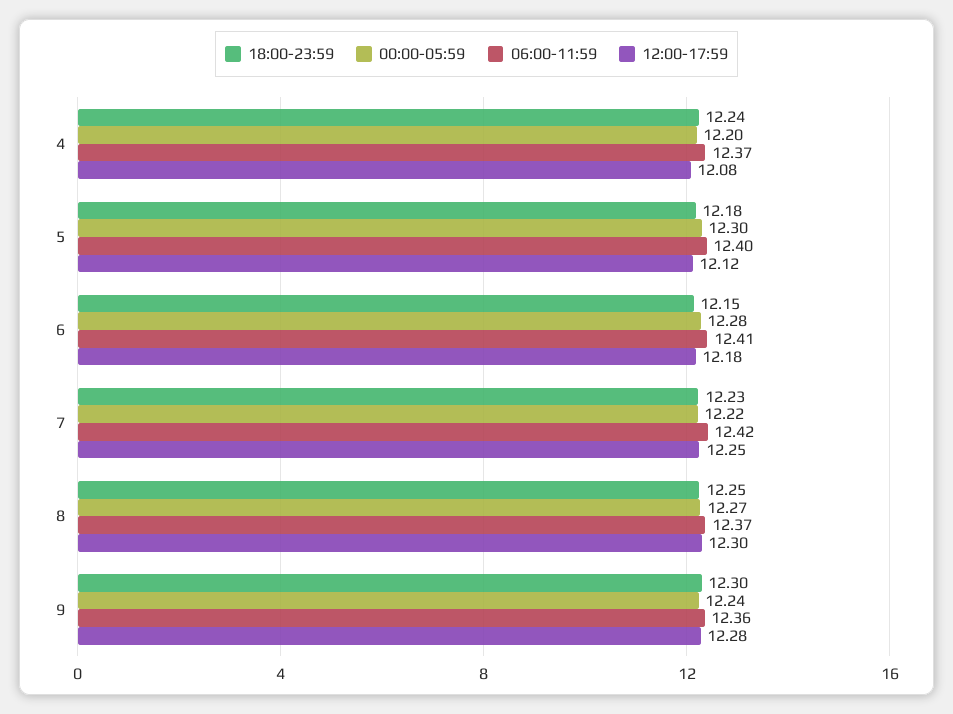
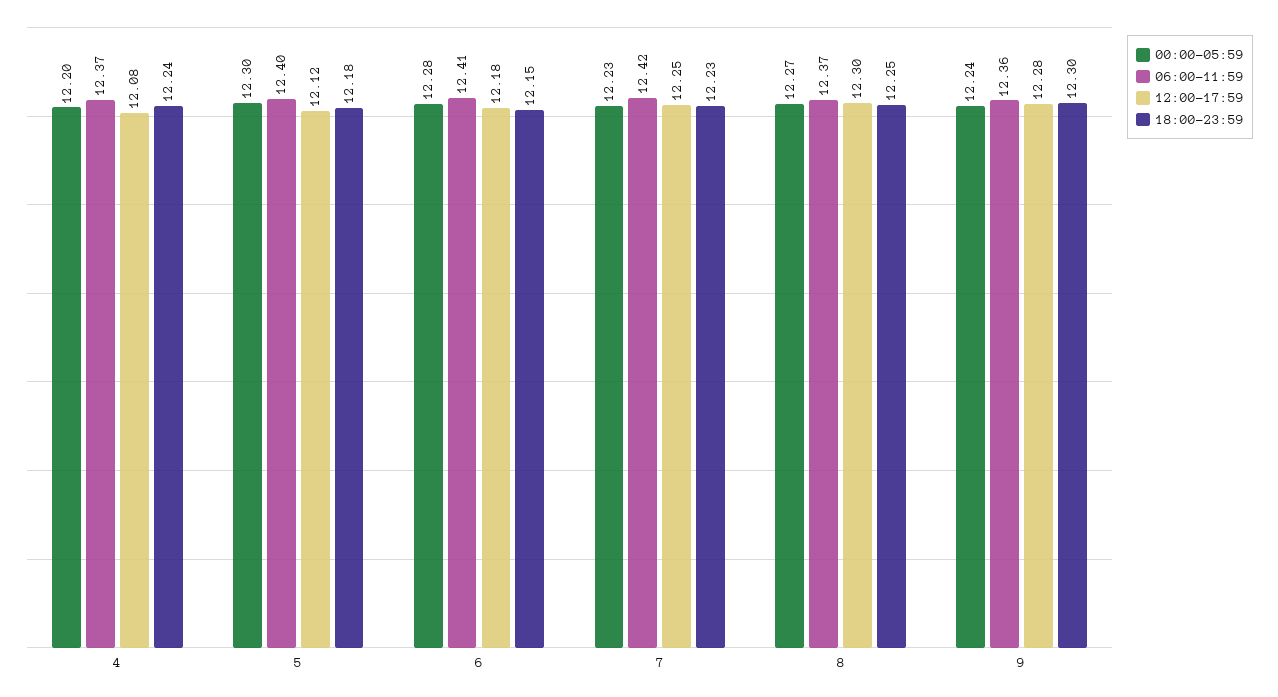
  {
    "18:00-23:59": {
      "4": 12.24,
      "5": 12.18,
      "6": 12.15,
      "7": 12.23,
      "8": 12.25,
      "9": 12.3
    },
    "00:00-05:59": {
      "4": 12.2,
      "5": 12.3,
      "6": 12.28,
-     "7": 12.22,
+     "7": 12.23,
      "8": 12.27,
      "9": 12.24
    },
    "06:00-11:59": {
      "4": 12.37,
      "5": 12.4,
      "6": 12.41,
      "7": 12.42,
      "8": 12.37,
      "9": 12.36
    },
    "12:00-17:59": {
      "4": 12.08,
      "5": 12.12,
      "6": 12.18,
      "7": 12.25,
      "8": 12.3,
      "9": 12.28
    }
  }

